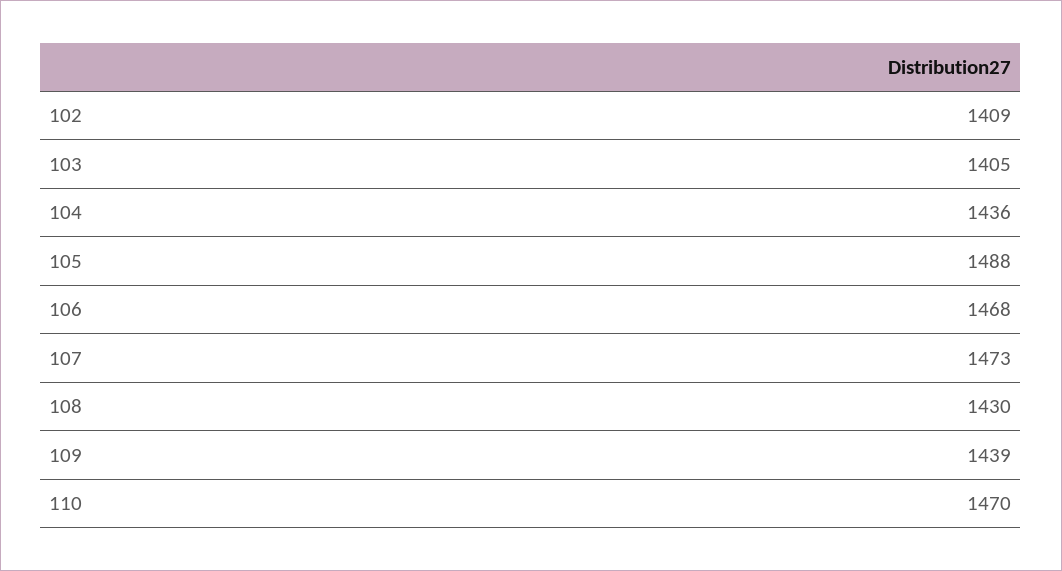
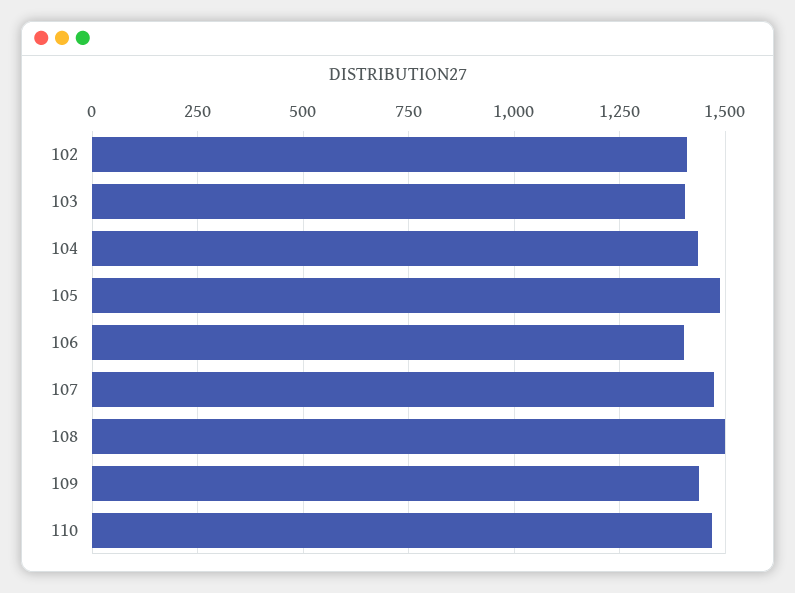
  {
    "102": 1409,
    "103": 1405,
    "104": 1436,
    "105": 1488,
-   "106": 1468,
+   "106": 1400,
    "107": 1473,
-   "108": 1430,
+   "108": 1500,
    "109": 1439,
    "110": 1470
  }

